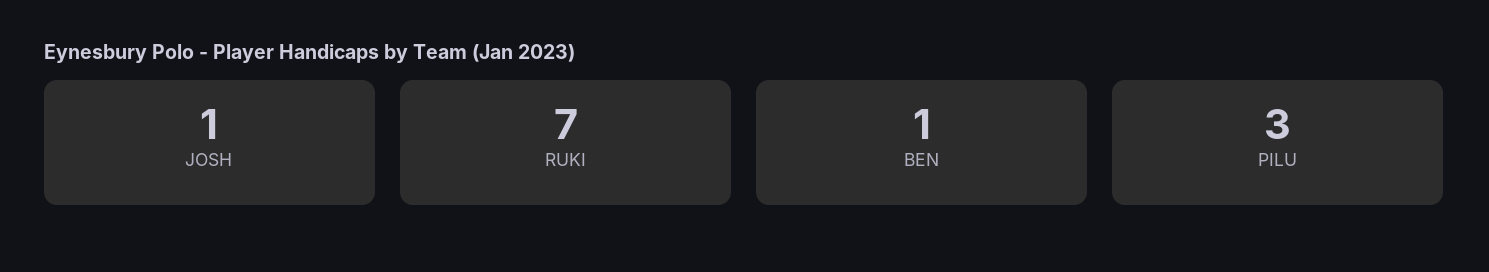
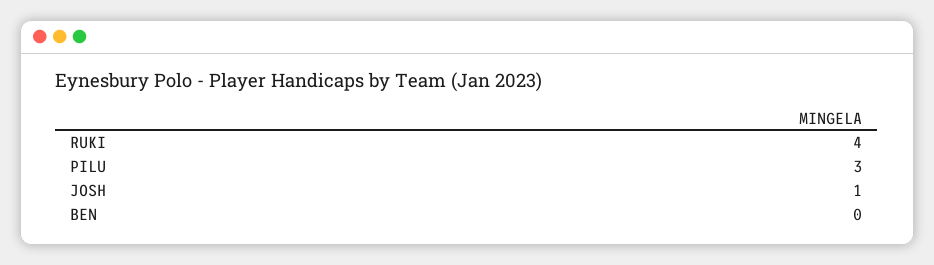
  {
    "JOSH": 1,
-   "RUKI": 7,
+   "RUKI": 4,
-   "BEN": 1,
+   "BEN": 0,
    "PILU": 3
  }

